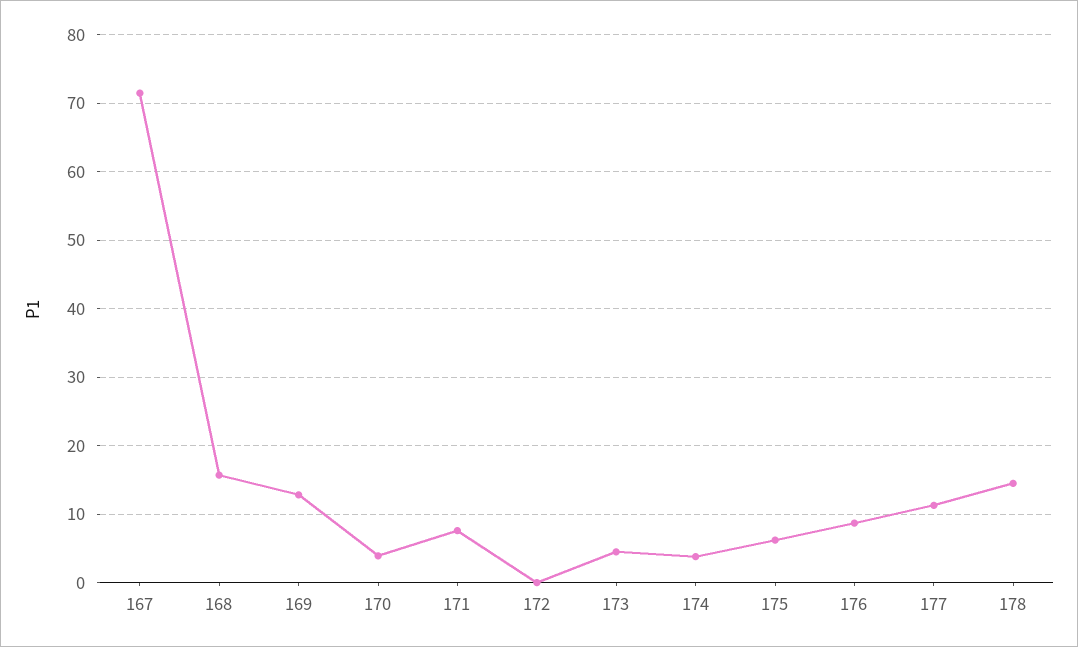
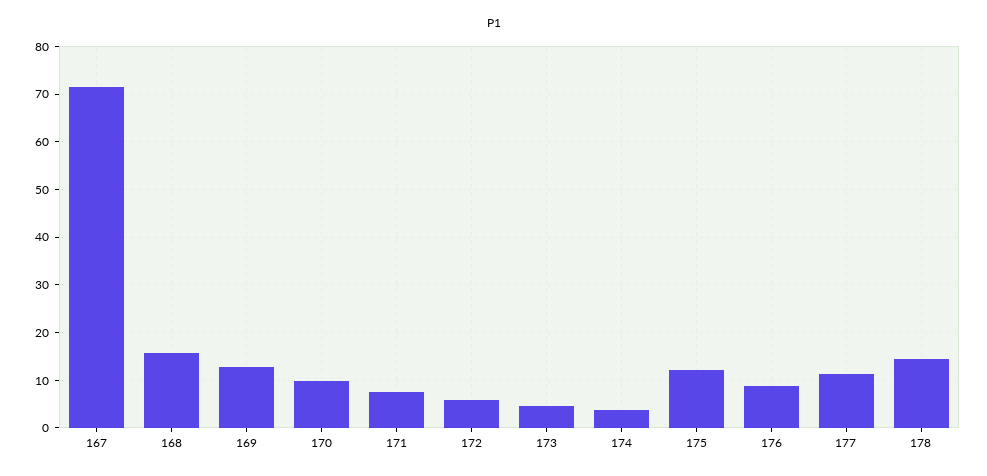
  {
    "167": 72,
    "168": 16,
    "169": 13,
-   "170": 4,
+   "170": 10,
    "171": 8,
-   "172": 0,
+   "172": 6,
    "173": 5,
    "174": 4,
-   "175": 6,
+   "175": 12,
    "176": 9,
    "177": 11,
    "178": 15
  }

